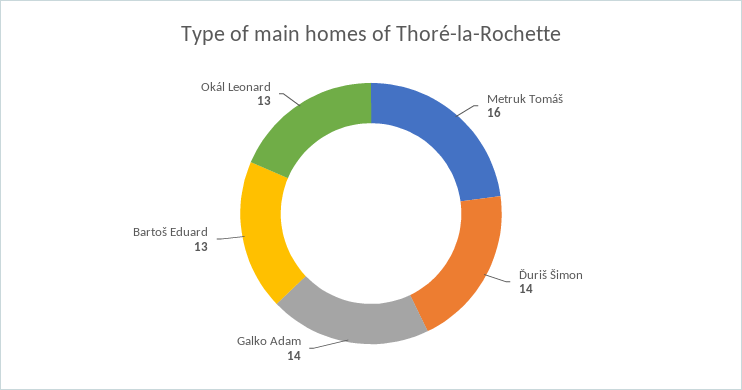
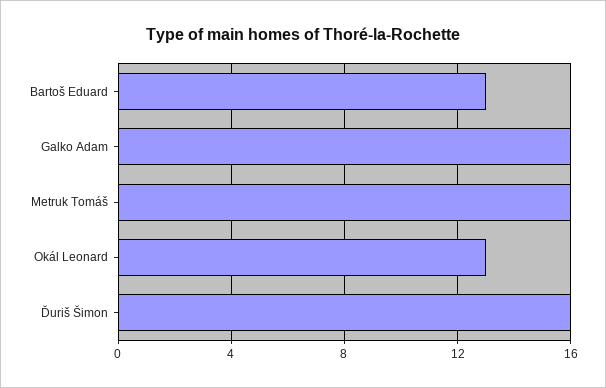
  {
    "Metruk Tomáš": 16,
-   "Ďuriš Šimon": 14,
+   "Ďuriš Šimon": 16,
-   "Galko Adam": 14,
+   "Galko Adam": 16,
    "Bartoš Eduard": 13,
    "Okál Leonard": 13
  }

